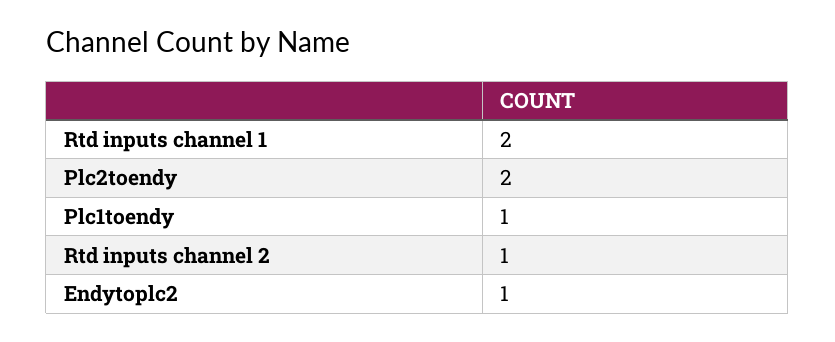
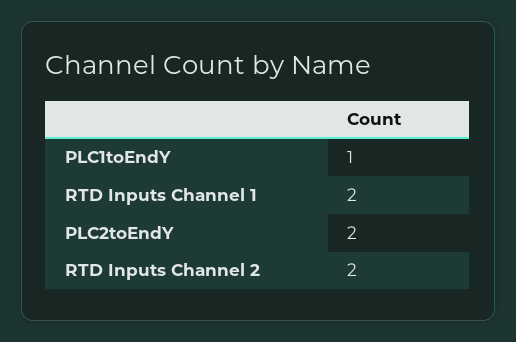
  {
    "Rtd inputs channel 1": 2,
    "Plc2toendy": 2,
    "Plc1toendy": 1,
-   "Rtd inputs channel 2": 1,
+   "Rtd inputs channel 2": 2
-   "Endytoplc2": 1
  }

